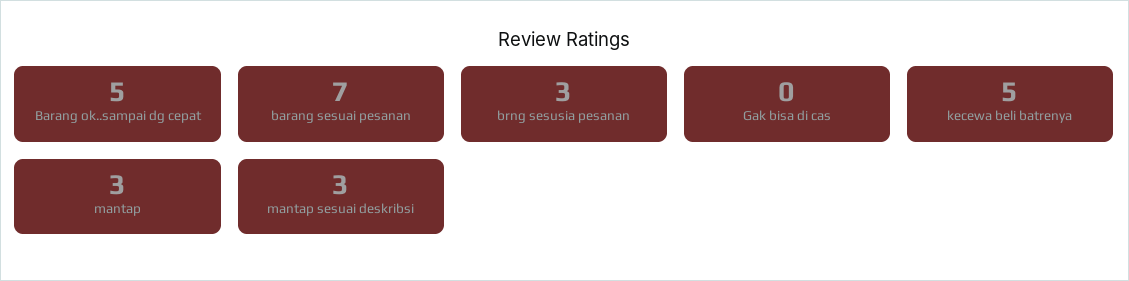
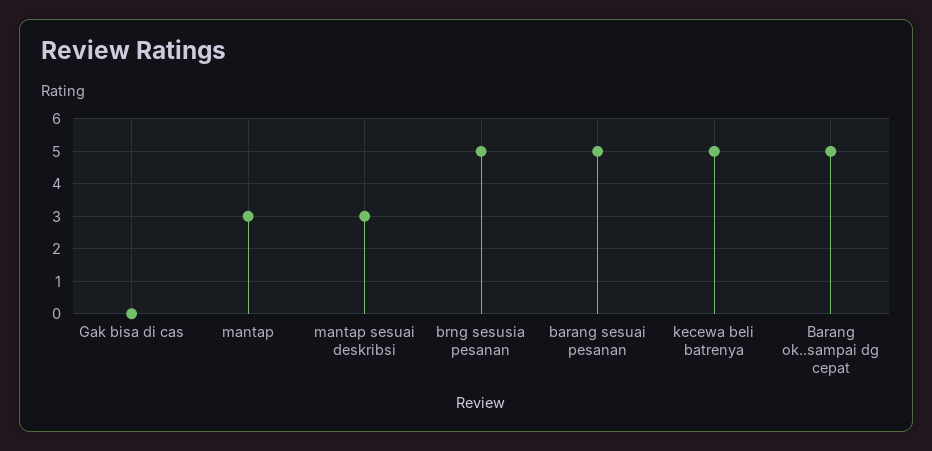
  {
    "Barang ok..sampai dg cepat": 5,
-   "barang sesuai pesanan": 7,
+   "barang sesuai pesanan": 5,
-   "brng sesusia pesanan": 3,
+   "brng sesusia pesanan": 5,
    "Gak bisa di cas": 0,
    "kecewa beli batrenya": 5,
    "mantap": 3,
    "mantap sesuai deskribsi": 3
  }

